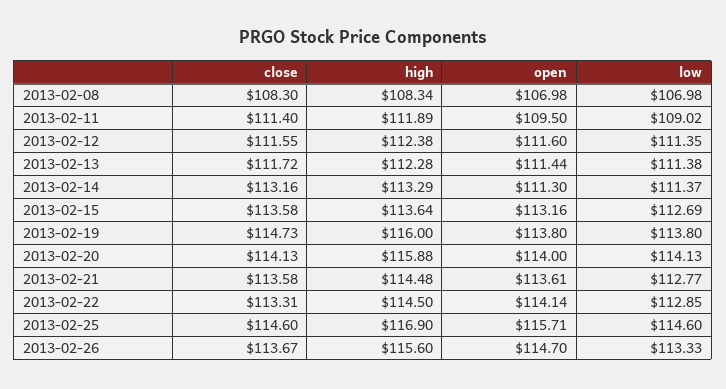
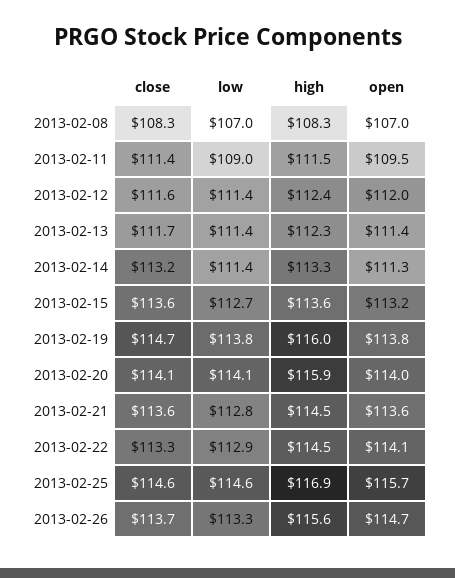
  {
    "close": {
      "2013-02-08": 108.3,
      "2013-02-11": 111.4,
      "2013-02-12": 111.55,
      "2013-02-13": 111.72,
      "2013-02-14": 113.16,
      "2013-02-15": 113.58,
      "2013-02-19": 114.73,
      "2013-02-20": 114.13,
      "2013-02-21": 113.58,
      "2013-02-22": 113.31,
      "2013-02-25": 114.6,
      "2013-02-26": 113.67
    },
    "high": {
      "2013-02-08": 108.34,
-     "2013-02-11": 111.89,
+     "2013-02-11": 111.5,
      "2013-02-12": 112.38,
      "2013-02-13": 112.28,
      "2013-02-14": 113.29,
      "2013-02-15": 113.64,
      "2013-02-19": 116,
      "2013-02-20": 115.88,
      "2013-02-21": 114.48,
      "2013-02-22": 114.5,
      "2013-02-25": 116.9,
      "2013-02-26": 115.6
    },
    "open": {
      "2013-02-08": 106.98,
      "2013-02-11": 109.5,
-     "2013-02-12": 111.6,
+     "2013-02-12": 112,
      "2013-02-13": 111.44,
      "2013-02-14": 111.3,
      "2013-02-15": 113.16,
      "2013-02-19": 113.8,
      "2013-02-20": 114,
      "2013-02-21": 113.61,
      "2013-02-22": 114.14,
      "2013-02-25": 115.71,
      "2013-02-26": 114.7
    },
    "low": {
      "2013-02-08": 106.98,
      "2013-02-11": 109.02,
      "2013-02-12": 111.35,
      "2013-02-13": 111.38,
      "2013-02-14": 111.37,
      "2013-02-15": 112.69,
      "2013-02-19": 113.8,
      "2013-02-20": 114.13,
      "2013-02-21": 112.77,
      "2013-02-22": 112.85,
      "2013-02-25": 114.6,
      "2013-02-26": 113.33
    }
  }

